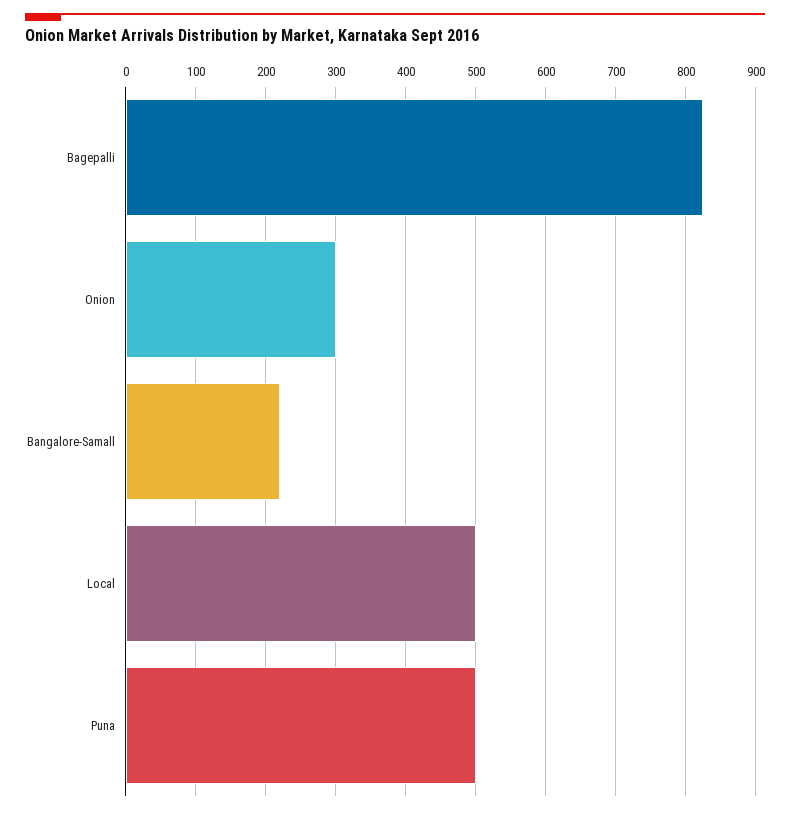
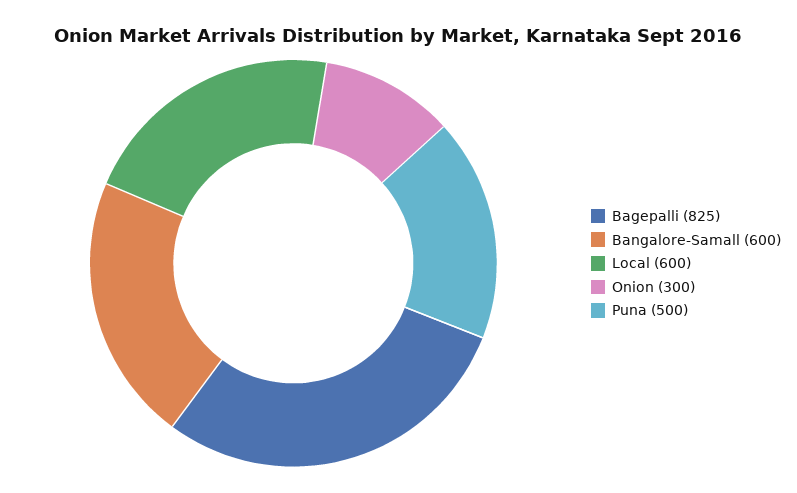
  {
    "Bagepalli": 825,
    "Onion": 300,
-   "Bangalore-Samall": 220,
+   "Bangalore-Samall": 600,
-   "Local": 500,
+   "Local": 600,
    "Puna": 500
  }

